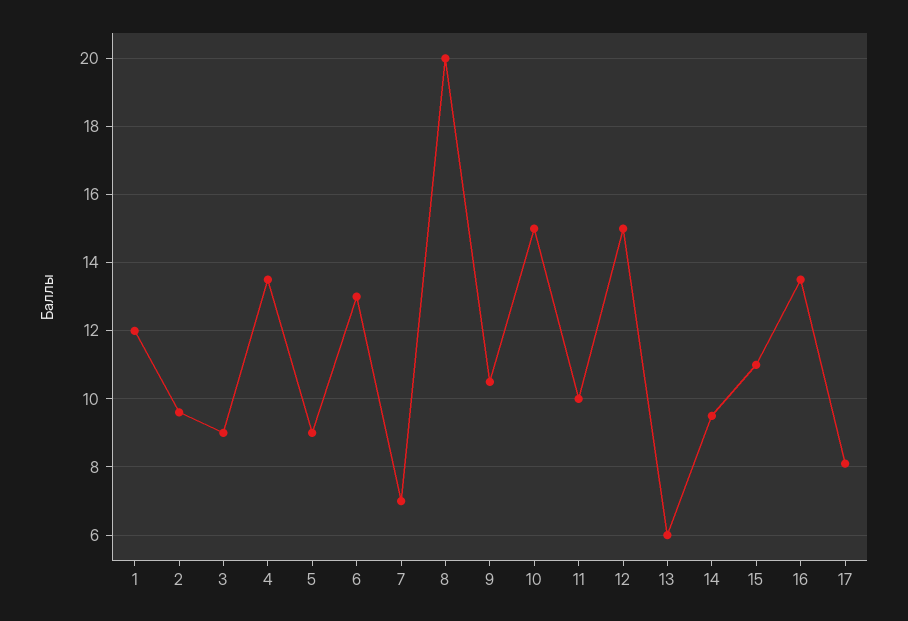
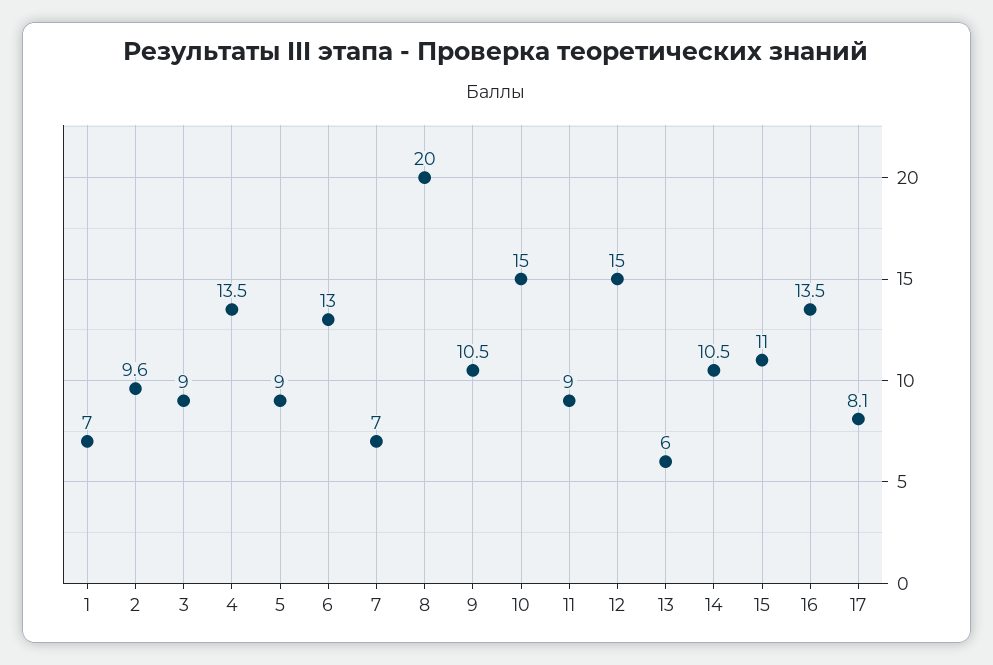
  {
-   "1": 12,
+   "1": 7,
    "2": 9.6,
    "3": 9,
    "4": 13.5,
    "5": 9,
    "6": 13,
    "7": 7,
    "8": 20,
    "9": 10.5,
    "10": 15,
-   "11": 10,
+   "11": 9,
    "12": 15,
    "13": 6,
-   "14": 9.5,
+   "14": 10.5,
    "15": 11,
    "16": 13.5,
    "17": 8.1
  }

